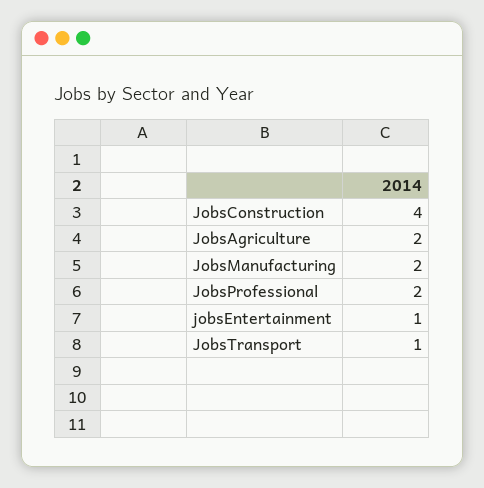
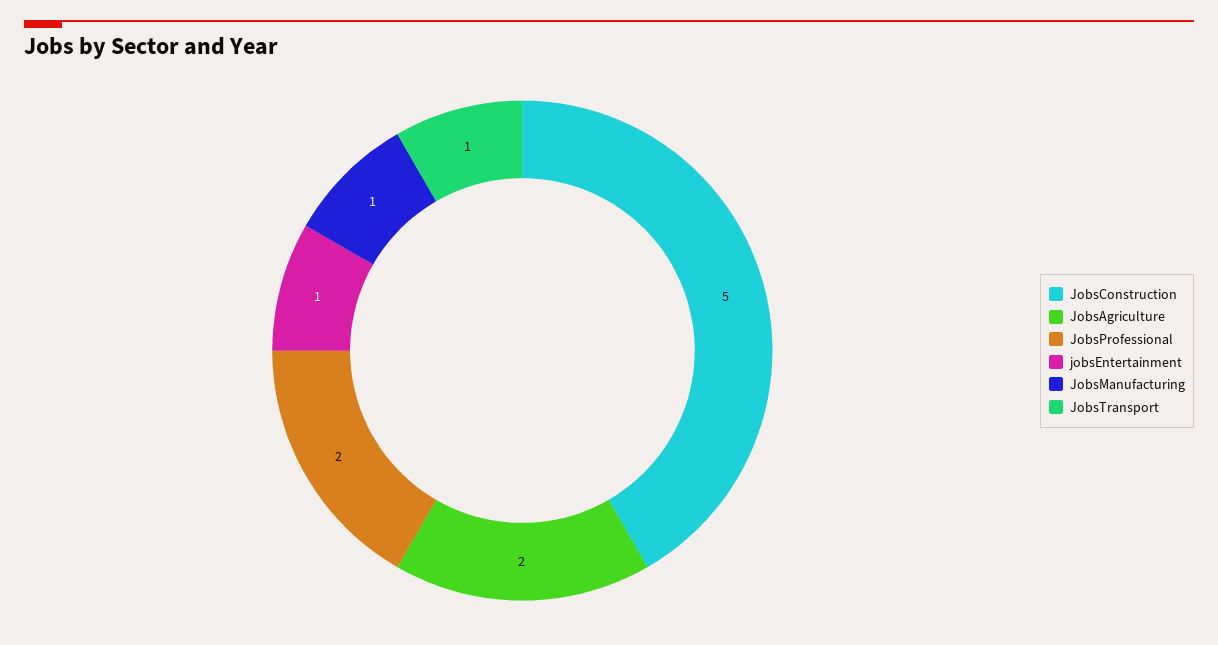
  {
-   "JobsConstruction": 4,
+   "JobsConstruction": 5,
    "JobsAgriculture": 2,
-   "JobsManufacturing": 2,
+   "JobsManufacturing": 1,
    "JobsProfessional": 2,
    "jobsEntertainment": 1,
    "JobsTransport": 1
  }

